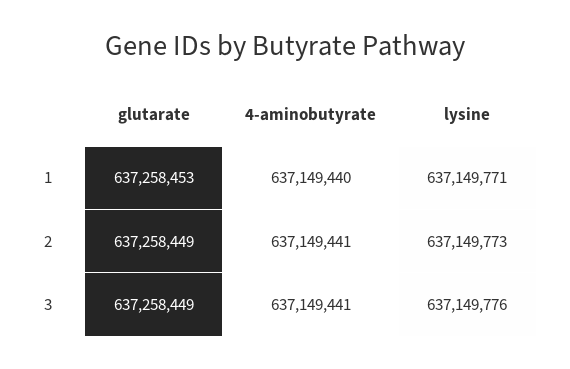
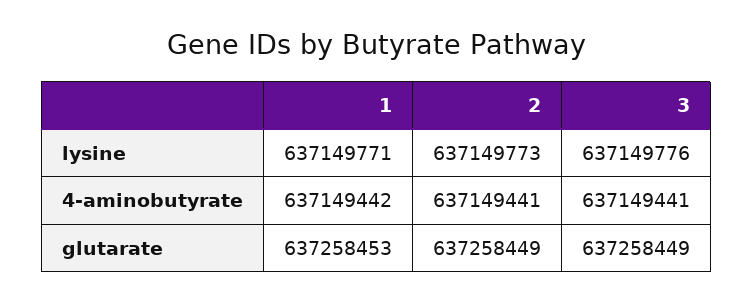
  {
    "glutarate": {
      "1": 637258453,
      "2": 637258449,
      "3": 637258449
    },
    "4-aminobutyrate": {
-     "1": 637149440,
+     "1": 637149442,
      "2": 637149441,
      "3": 637149441
    },
    "lysine": {
      "1": 637149771,
      "2": 637149773,
      "3": 637149776
    }
  }

